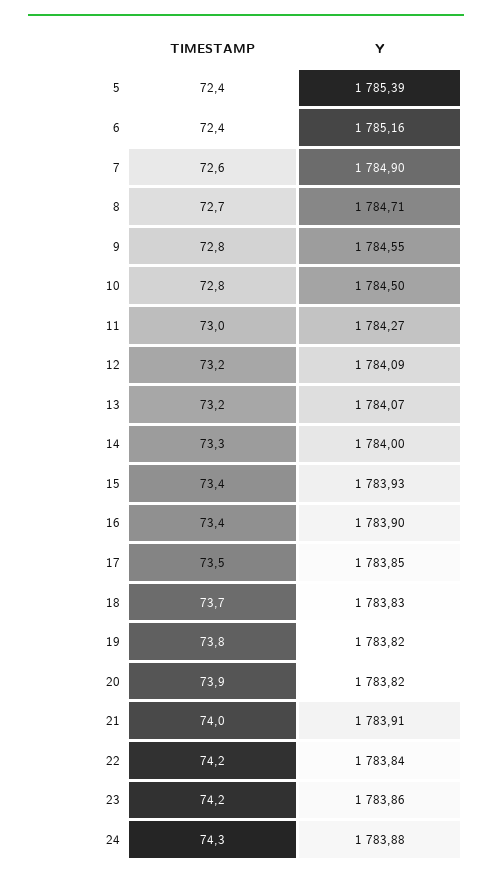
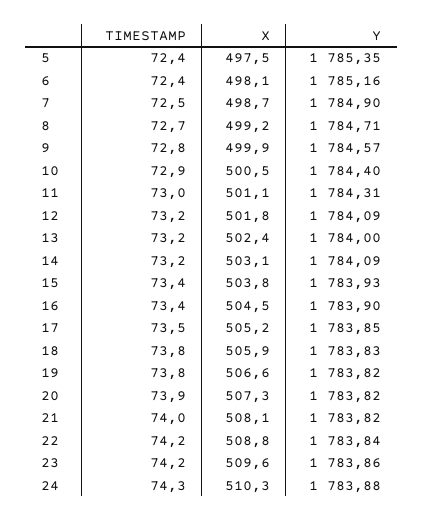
  {
    "TIMESTAMP": {
      "5": 72.4,
      "6": 72.4,
-     "7": 72.6,
+     "7": 72.5,
      "8": 72.7,
      "9": 72.8,
-     "10": 72.8,
+     "10": 72.9,
      "11": 73,
      "12": 73.2,
      "13": 73.2,
-     "14": 73.3,
+     "14": 73.2,
      "15": 73.4,
      "16": 73.4,
      "17": 73.5,
-     "18": 73.7,
+     "18": 73.8,
      "19": 73.8,
      "20": 73.9,
      "21": 74,
      "22": 74.2,
      "23": 74.2,
      "24": 74.3
    },
    "Y": {
-     "5": 1785.39,
+     "5": 1785.35,
      "6": 1785.16,
      "7": 1784.9,
      "8": 1784.71,
-     "9": 1784.55,
+     "9": 1784.57,
-     "10": 1784.5,
+     "10": 1784.4,
-     "11": 1784.27,
+     "11": 1784.31,
      "12": 1784.09,
-     "13": 1784.07,
+     "13": 1784,
-     "14": 1784,
+     "14": 1784.09,
      "15": 1783.93,
      "16": 1783.9,
      "17": 1783.85,
      "18": 1783.83,
      "19": 1783.82,
      "20": 1783.82,
-     "21": 1783.91,
+     "21": 1783.82,
      "22": 1783.84,
      "23": 1783.86,
      "24": 1783.88
-   }
+   },
+   "X": {
+     "5": 497.5,
+     "6": 498.1,
+     "7": 498.7,
+     "8": 499.2,
+     "9": 499.9,
+     "10": 500.5,
+     "11": 501.1,
+     "12": 501.8,
+     "13": 502.4,
+     "14": 503.1,
+     "15": 503.8,
+     "16": 504.5,
+     "17": 505.2,
+     "18": 505.9,
+     "19": 506.6,
+     "20": 507.3,
+     "21": 508.1,
+     "22": 508.8,
+     "23": 509.6,
+     "24": 510.3
+   }
  }

